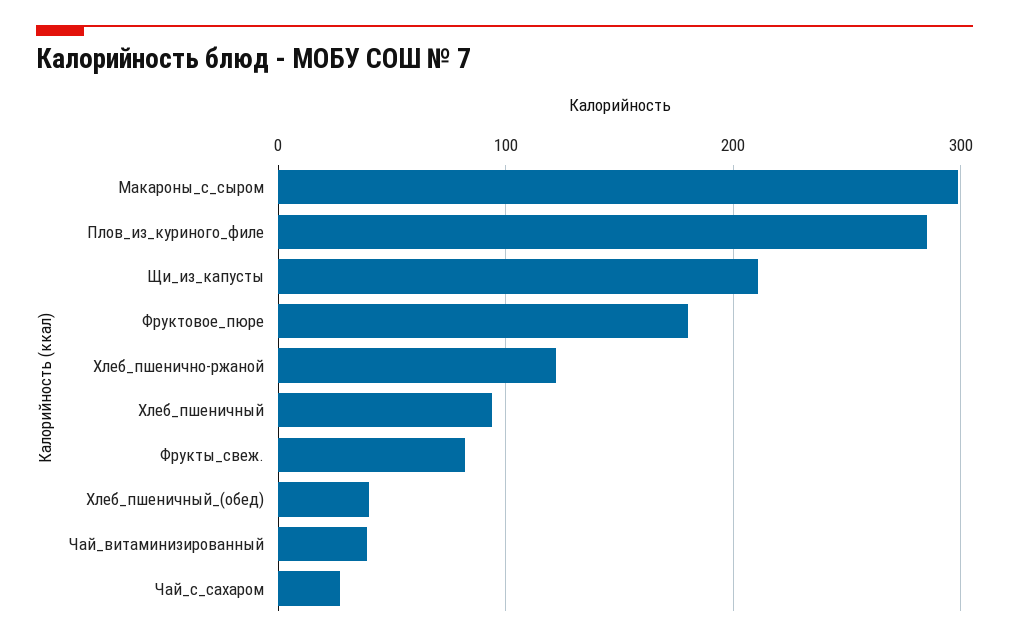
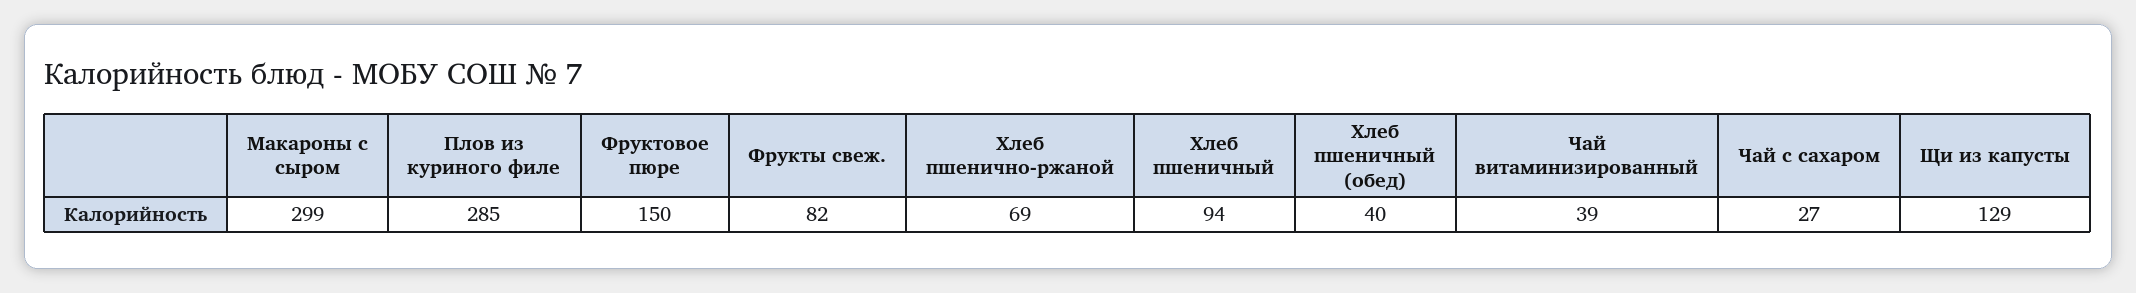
  {
    "Макароны_с_сыром": 299,
    "Плов_из_куриного_филе": 285,
-   "Щи_из_капусты": 210,
+   "Щи_из_капусты": 129,
-   "Фруктовое_пюре": 180,
+   "Фруктовое_пюре": 150,
-   "Хлеб_пшенично-ржаной": 120,
+   "Хлеб_пшенично-ржаной": 69,
    "Хлеб_пшеничный": 94,
    "Фрукты_свеж.": 82,
    "Хлеб_пшеничный_(обед)": 40,
    "Чай_витаминизированный": 39,
    "Чай_с_сахаром": 27
  }

